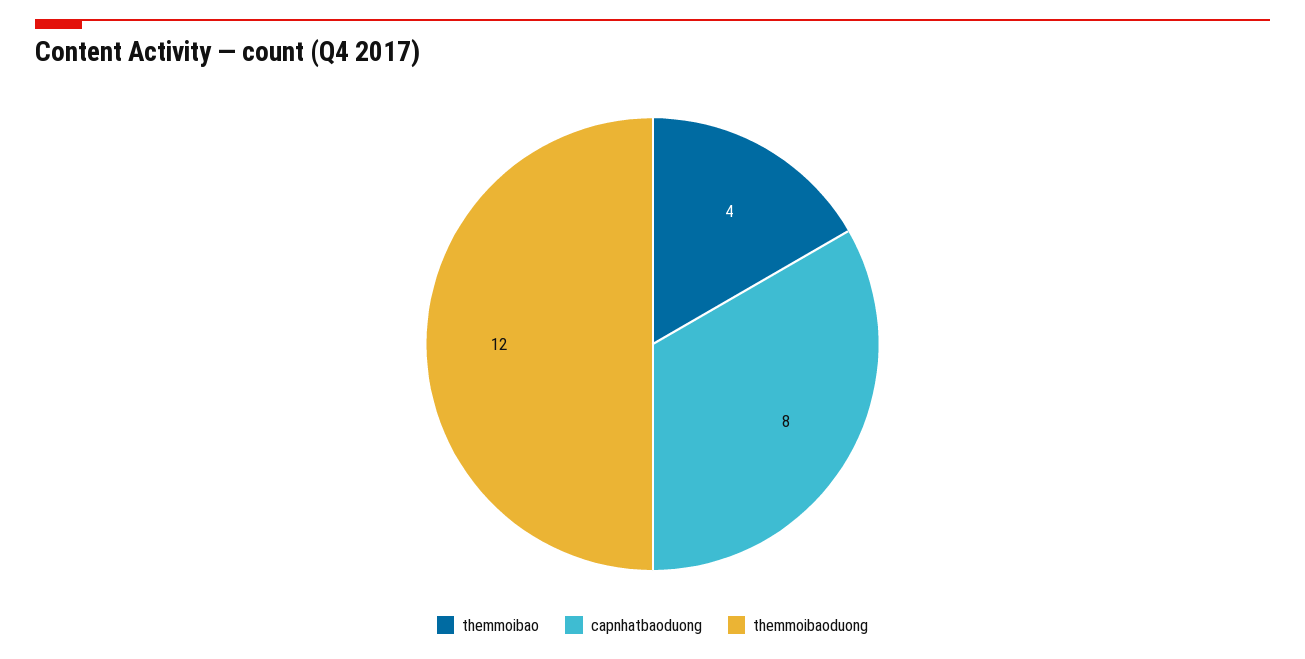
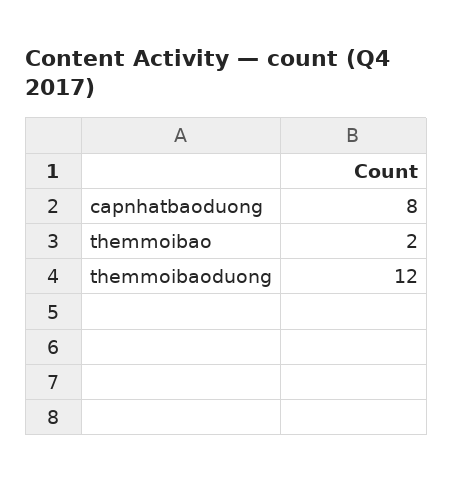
  {
-   "themmoibao": 4,
+   "themmoibao": 2,
    "capnhatbaoduong": 8,
    "themmoibaoduong": 12
  }

